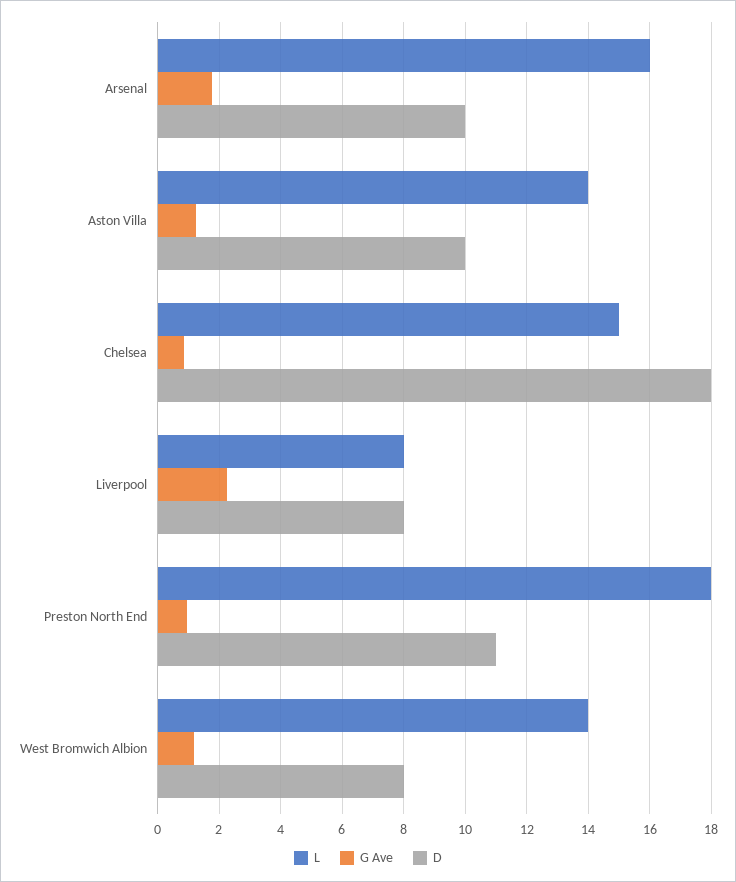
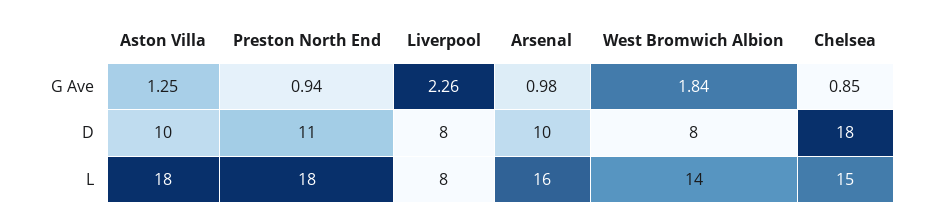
  {
    "L": {
      "Arsenal": 16,
-     "Aston Villa": 14,
+     "Aston Villa": 18,
      "Chelsea": 15,
      "Liverpool": 8,
      "Preston North End": 18,
      "West Bromwich Albion": 14
    },
    "G Ave": {
-     "Arsenal": 1.8,
+     "Arsenal": 0.98,
      "Aston Villa": 1.25,
      "Chelsea": 0.85,
      "Liverpool": 2.26,
      "Preston North End": 0.94,
-     "West Bromwich Albion": 1.2
+     "West Bromwich Albion": 1.84
    },
    "D": {
      "Arsenal": 10,
      "Aston Villa": 10,
      "Chelsea": 18,
      "Liverpool": 8,
      "Preston North End": 11,
      "West Bromwich Albion": 8
    }
  }

